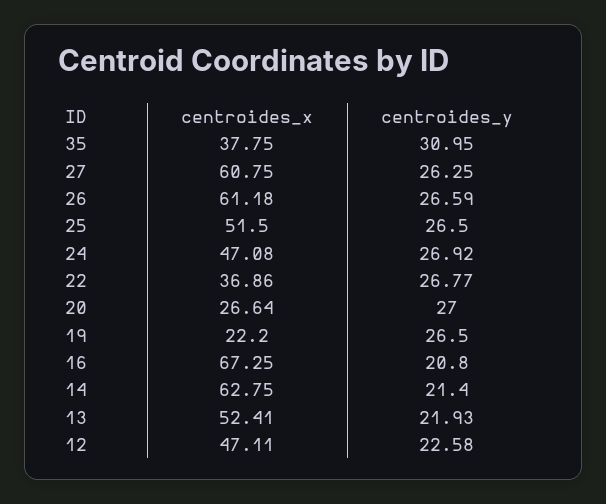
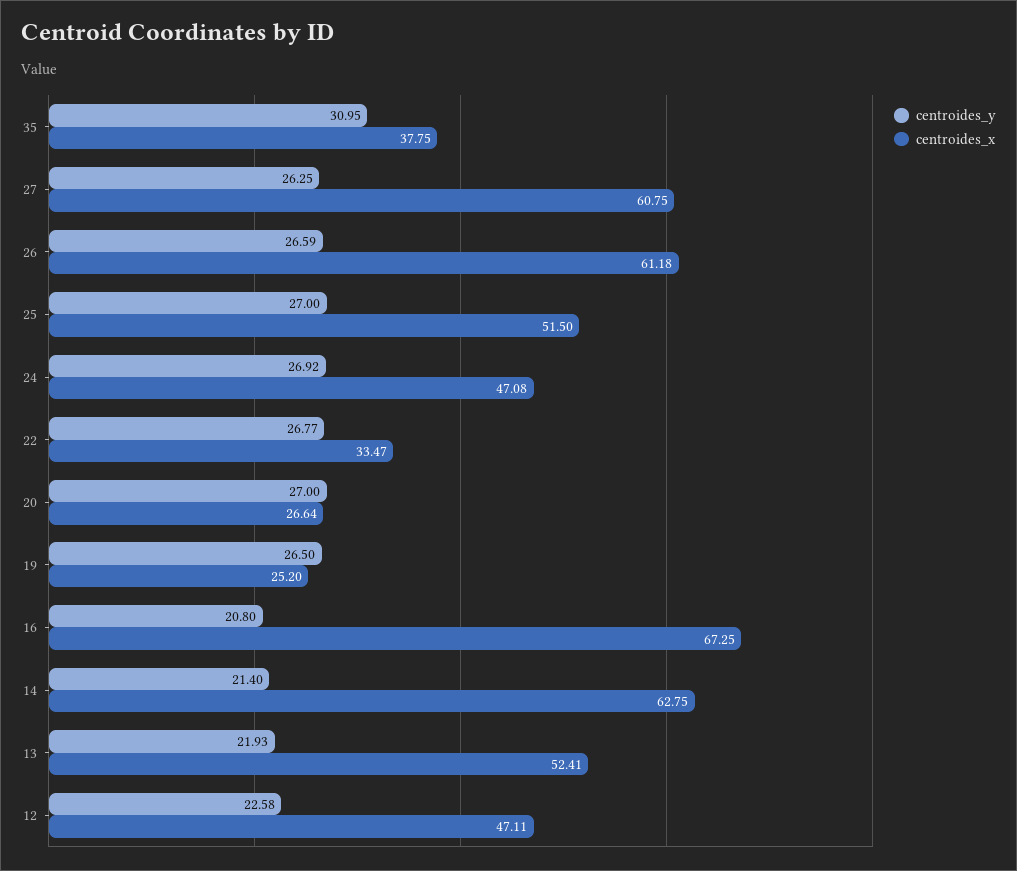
  {
    "centroides_x": {
      "35": 37.75,
      "27": 60.75,
      "26": 61.18,
      "25": 51.5,
      "24": 47.08,
-     "22": 36.86,
+     "22": 33.47,
      "20": 26.64,
-     "19": 22.2,
+     "19": 25.2,
      "16": 67.25,
      "14": 62.75,
      "13": 52.41,
      "12": 47.11
    },
    "centroides_y": {
      "35": 30.95,
      "27": 26.25,
      "26": 26.59,
-     "25": 26.5,
+     "25": 27,
      "24": 26.92,
      "22": 26.77,
      "20": 27,
      "19": 26.5,
      "16": 20.8,
      "14": 21.4,
      "13": 21.93,
      "12": 22.58
    }
  }

